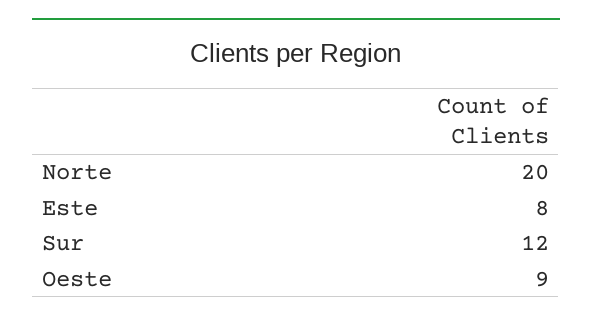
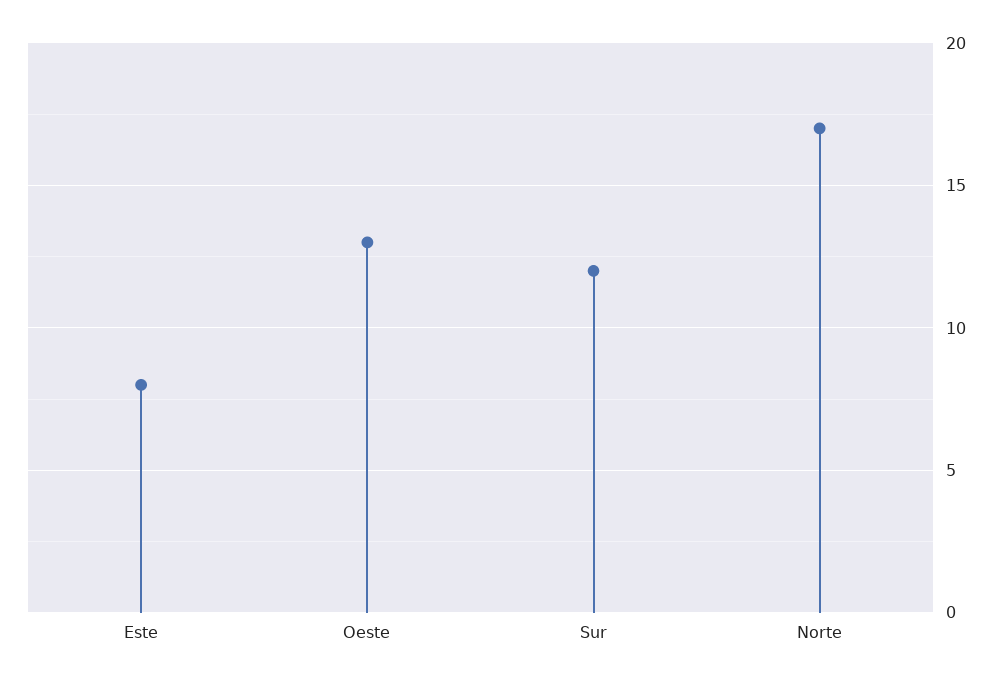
  {
-   "Norte": 20,
+   "Norte": 17,
    "Este": 8,
    "Sur": 12,
-   "Oeste": 9
+   "Oeste": 13
  }

